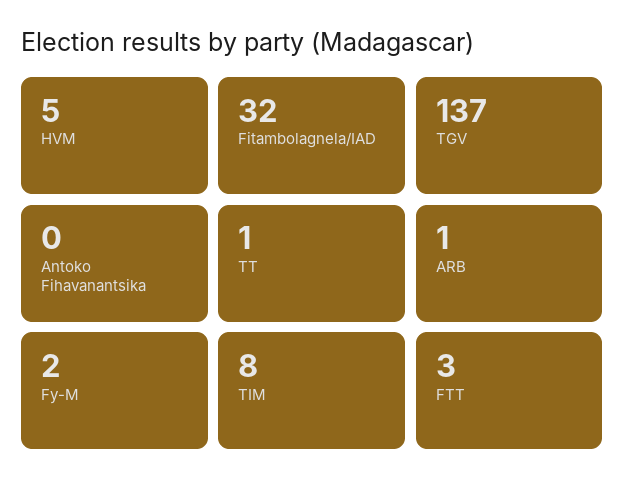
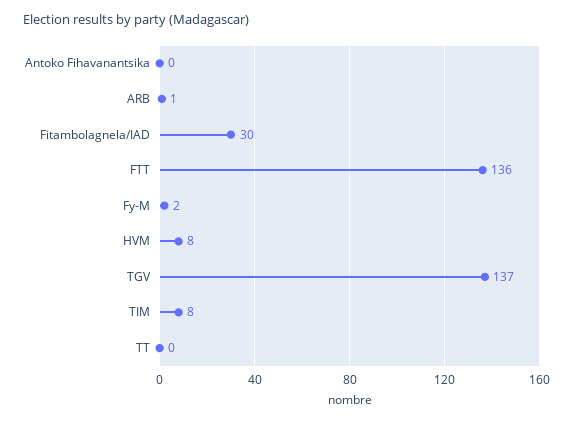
  {
-   "HVM": 5,
+   "HVM": 8,
-   "Fitambolagnela/IAD": 32,
+   "Fitambolagnela/IAD": 30,
    "TGV": 137,
    "Antoko Fihavanantsika": 0,
-   "TT": 1,
+   "TT": 0,
    "ARB": 1,
    "Fy-M": 2,
    "TIM": 8,
-   "FTT": 3
+   "FTT": 136
  }

